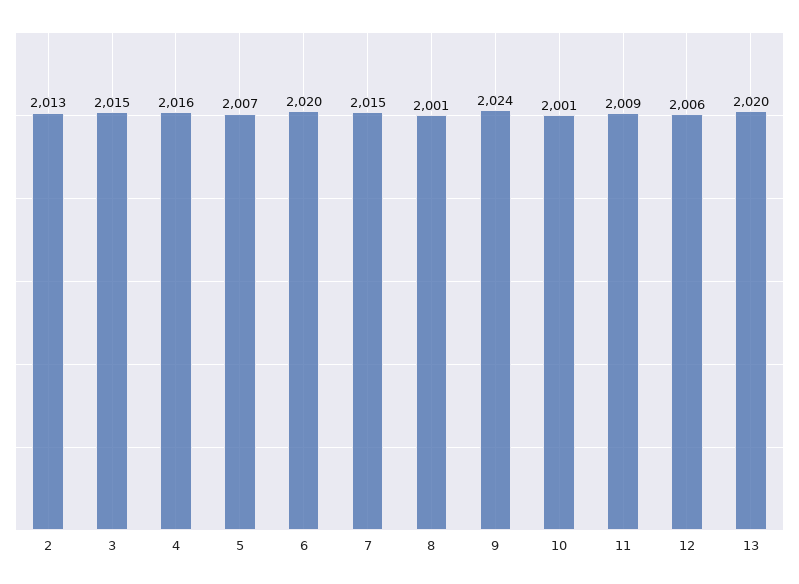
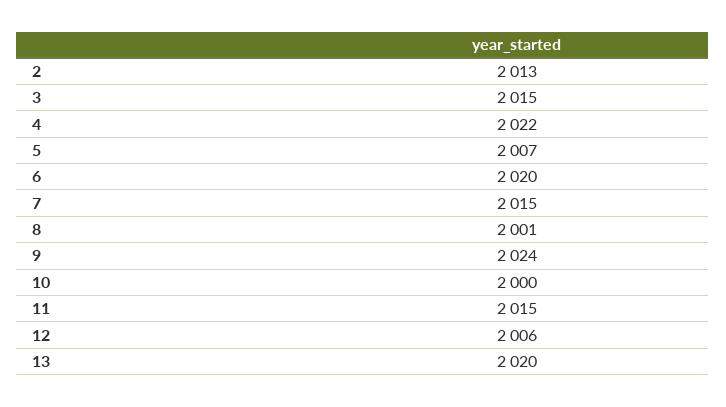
  {
    "2": 2013,
    "3": 2015,
-   "4": 2016,
+   "4": 2022,
    "5": 2007,
    "6": 2020,
    "7": 2015,
    "8": 2001,
    "9": 2024,
-   "10": 2001,
+   "10": 2000,
-   "11": 2009,
+   "11": 2015,
    "12": 2006,
    "13": 2020
  }

